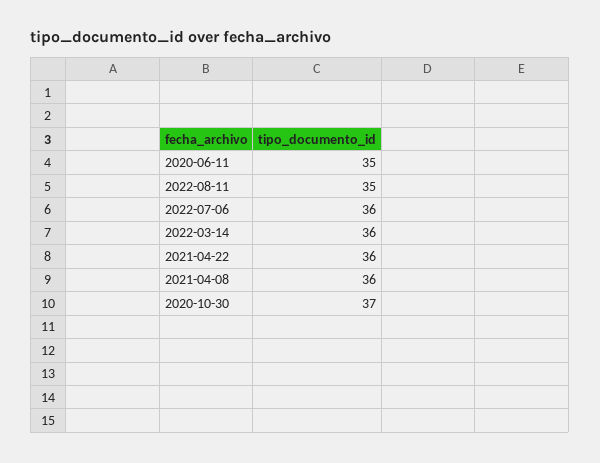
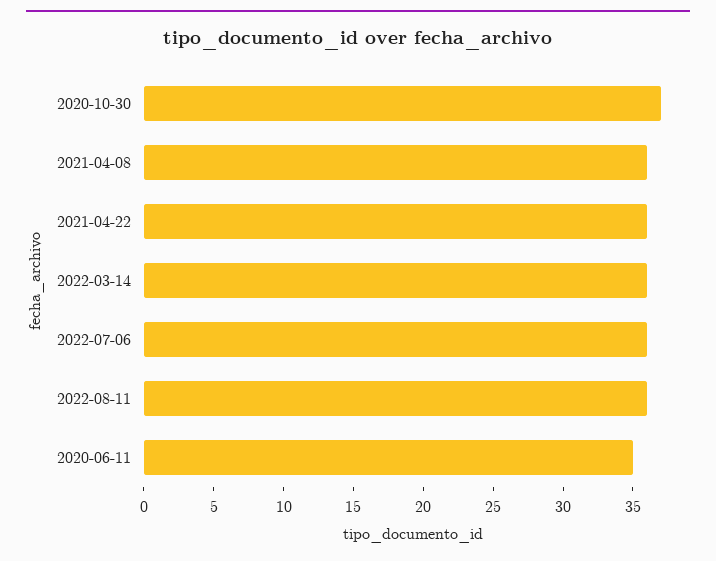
  {
    "2020-06-11": 35,
-   "2022-08-11": 35,
+   "2022-08-11": 36,
    "2022-07-06": 36,
    "2022-03-14": 36,
    "2021-04-22": 36,
    "2021-04-08": 36,
    "2020-10-30": 37
  }

